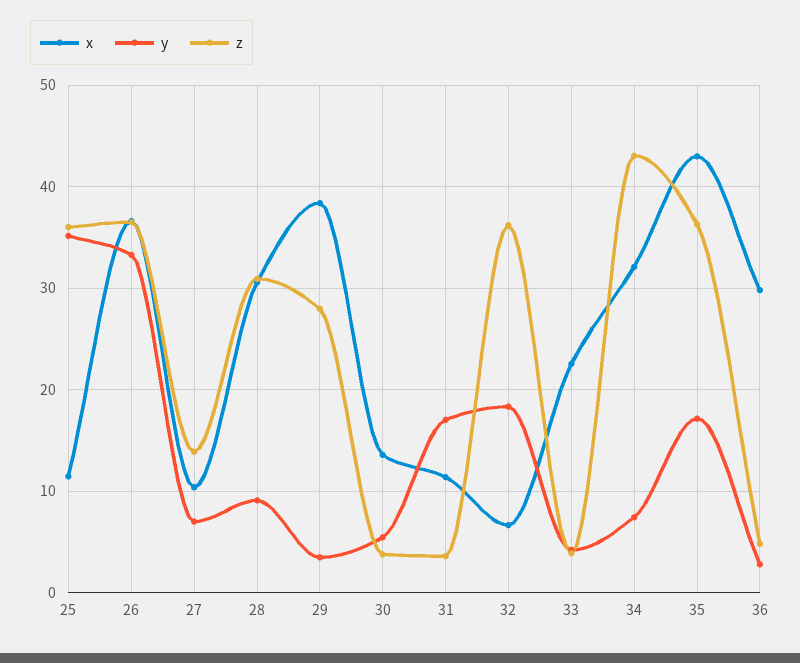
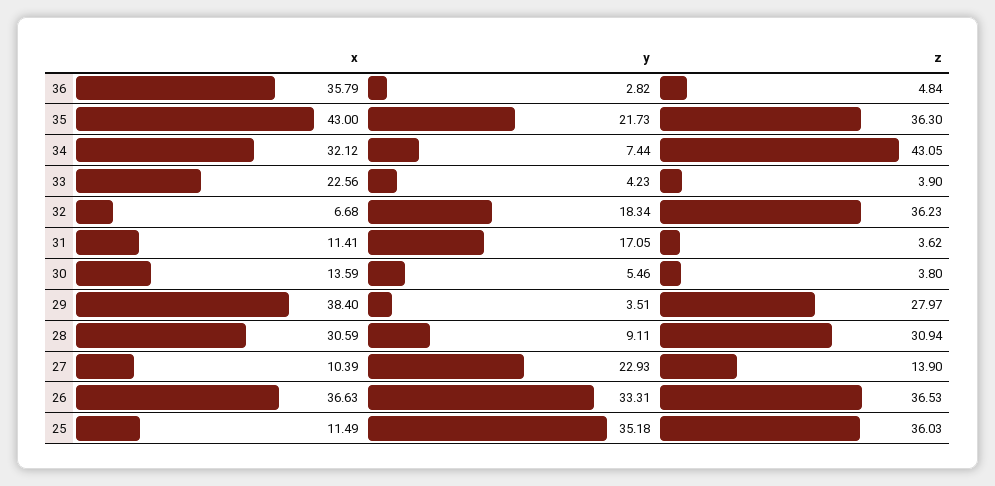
  {
    "x": {
      "25": 11.49,
      "26": 36.63,
      "27": 10.39,
      "28": 30.59,
      "29": 38.4,
      "30": 13.59,
      "31": 11.41,
      "32": 6.68,
      "33": 22.56,
      "34": 32.12,
      "35": 43,
-     "36": 30
+     "36": 35.79
    },
    "y": {
      "25": 35.18,
      "26": 33.31,
-     "27": 7,
+     "27": 22.93,
      "28": 9.11,
      "29": 3.51,
      "30": 5.46,
      "31": 17.05,
      "32": 18.34,
      "33": 4.23,
      "34": 7.44,
-     "35": 17,
+     "35": 21.73,
      "36": 2.82
    },
    "z": {
      "25": 36.03,
      "26": 36.53,
      "27": 13.9,
      "28": 30.94,
      "29": 27.97,
      "30": 3.8,
      "31": 3.62,
      "32": 36.23,
      "33": 3.9,
      "34": 43.05,
      "35": 36.3,
      "36": 4.84
    }
  }

